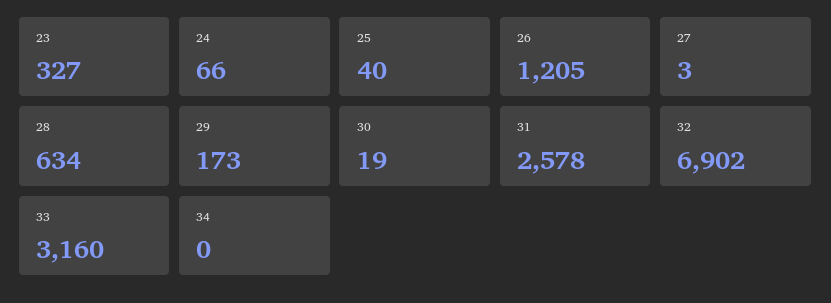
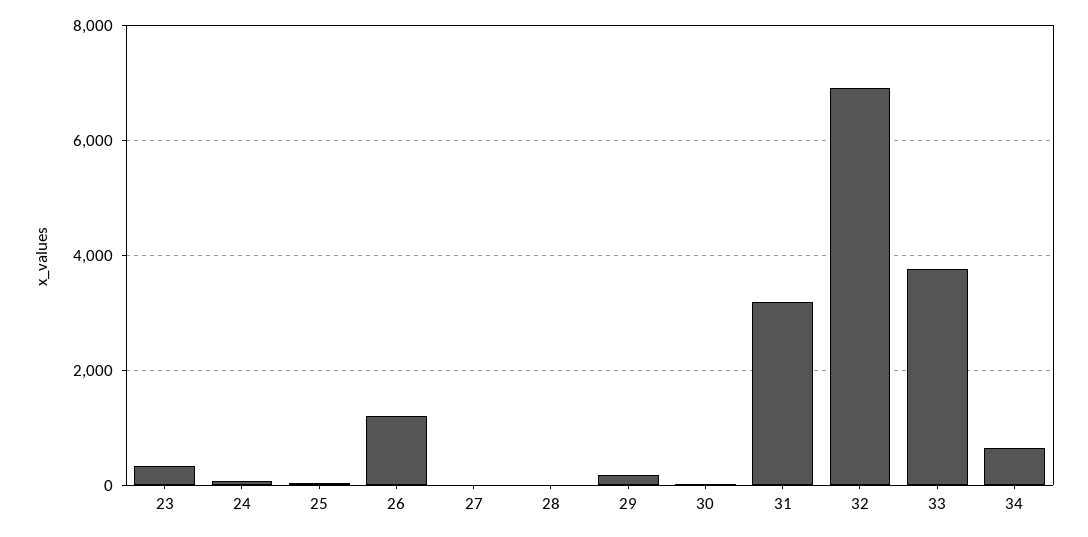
  {
    "23": 327,
    "24": 66,
    "25": 40,
    "26": 1205,
    "27": 3,
-   "28": 634,
+   "28": 0,
    "29": 173,
    "30": 19,
-   "31": 2578,
+   "31": 3200,
    "32": 6902,
-   "33": 3160,
+   "33": 3800,
-   "34": 0
+   "34": 600
  }

